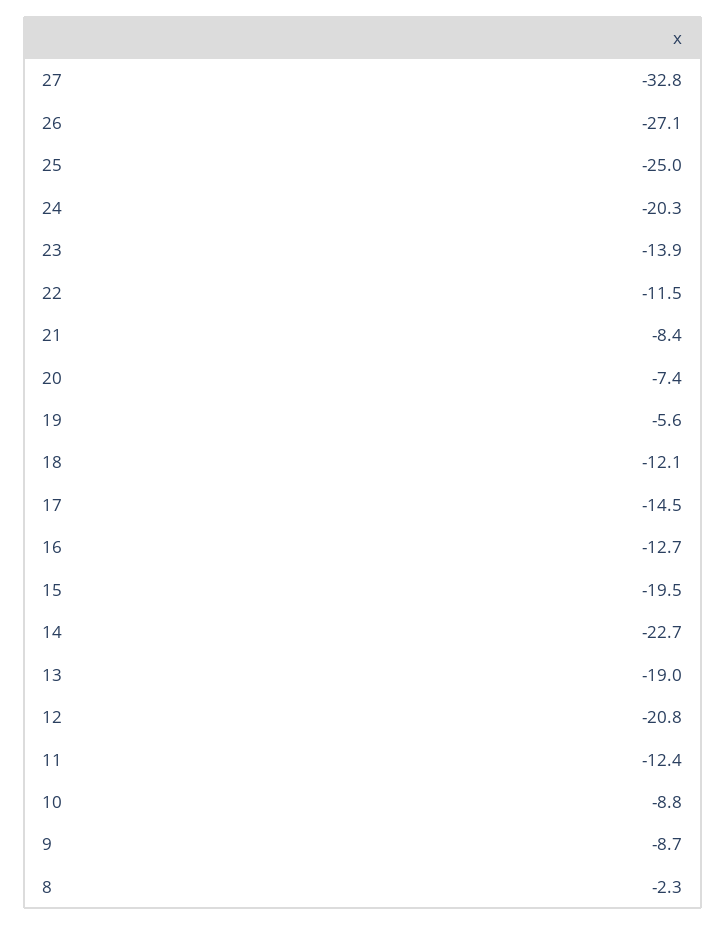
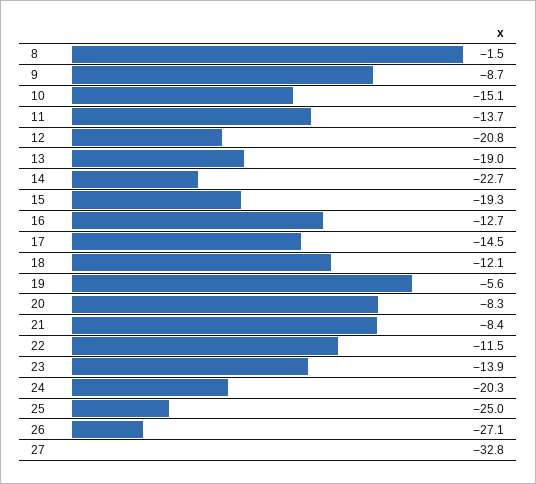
  {
    "27": -32.8,
    "26": -27.1,
    "25": -25,
    "24": -20.3,
    "23": -13.9,
    "22": -11.5,
    "21": -8.4,
-   "20": -7.4,
+   "20": -8.3,
    "19": -5.6,
    "18": -12.1,
    "17": -14.5,
    "16": -12.7,
-   "15": -19.5,
+   "15": -19.3,
    "14": -22.7,
    "13": -19,
    "12": -20.8,
-   "11": -12.4,
+   "11": -13.7,
-   "10": -8.8,
+   "10": -15.1,
    "9": -8.7,
-   "8": -2.3
+   "8": -1.5
  }

